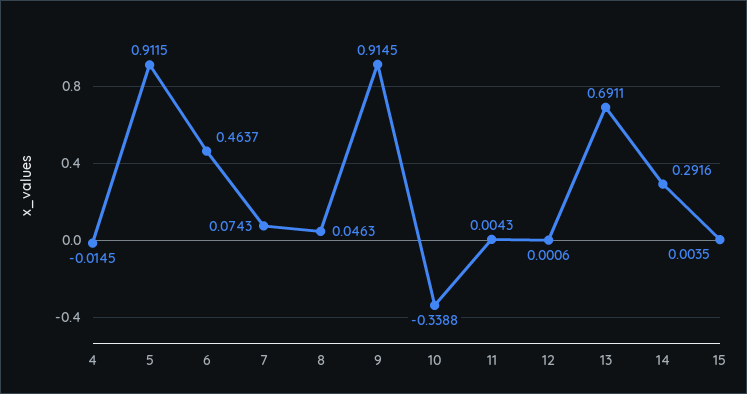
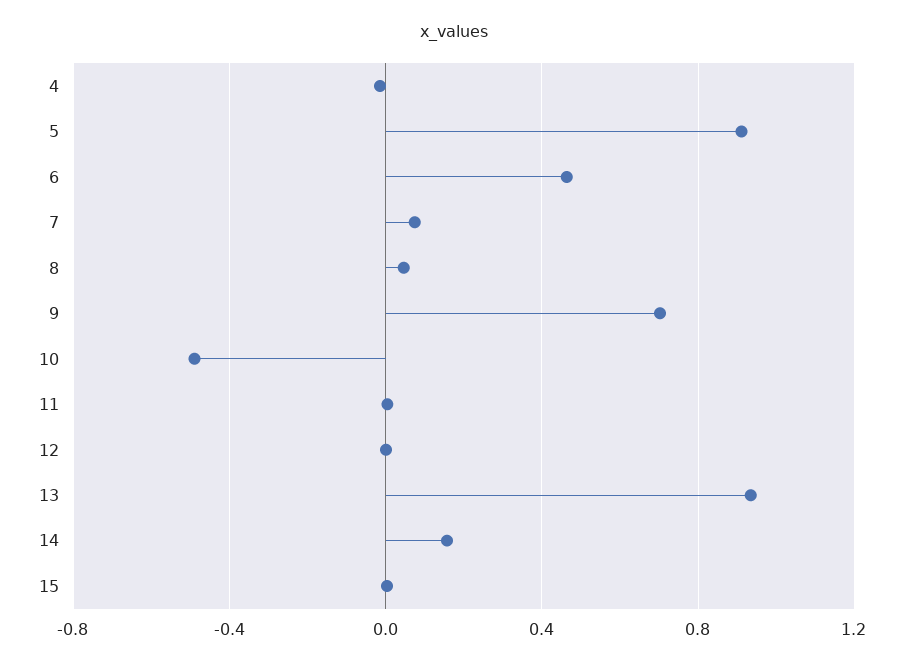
  {
    "4": -0.0145,
    "5": 0.9115,
    "6": 0.4637,
    "7": 0.0743,
    "8": 0.0463,
-   "9": 0.9145,
+   "9": 0.7,
-   "10": -0.3388,
+   "10": -0.5,
    "11": 0.0043,
    "12": 0.0006,
-   "13": 0.6911,
+   "13": 0.95,
-   "14": 0.2916,
+   "14": 0.15,
    "15": 0.0035
  }

